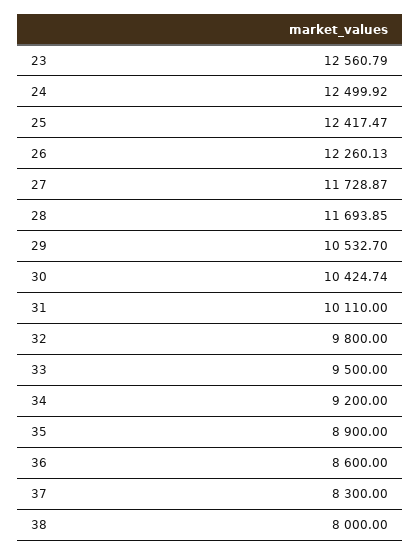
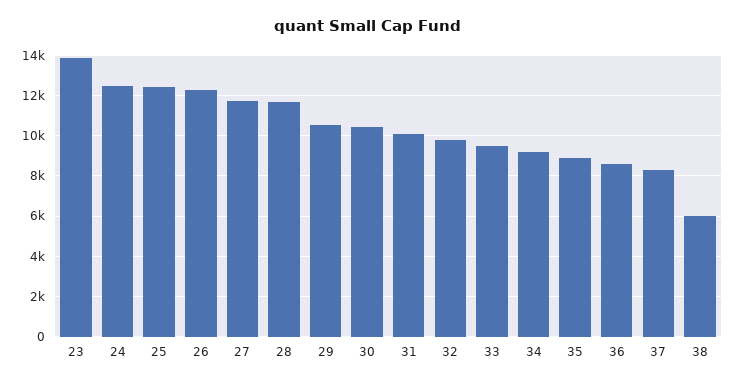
  {
-   "23": 12560.79,
+   "23": 14000,
    "24": 12499.92,
    "25": 12417.47,
    "26": 12260.13,
    "27": 11728.87,
    "28": 11693.85,
    "29": 10532.7,
    "30": 10424.74,
    "31": 10110,
    "32": 9800,
    "33": 9500,
    "34": 9200,
    "35": 8900,
    "36": 8600,
    "37": 8300,
-   "38": 8000
+   "38": 6000
  }

